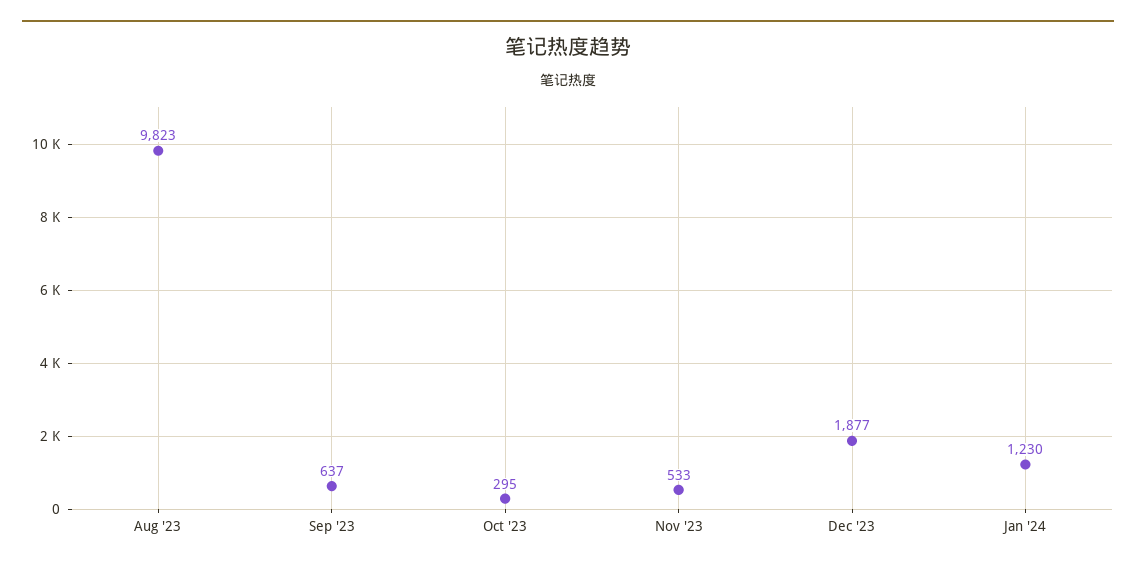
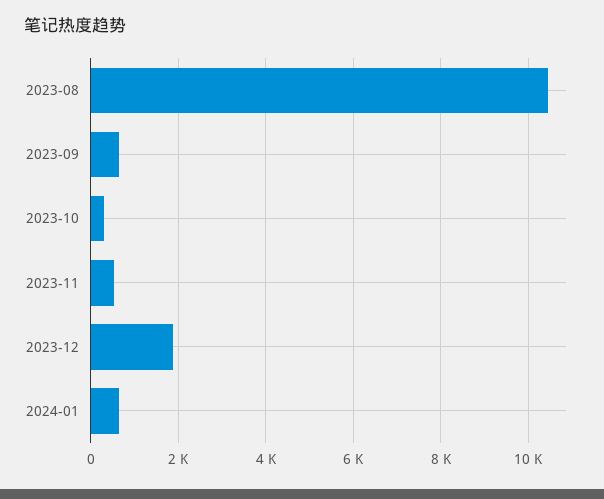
  {
-   "Aug '23": 9823,
+   "Aug '23": 10400,
    "Sep '23": 637,
    "Oct '23": 295,
    "Nov '23": 533,
    "Dec '23": 1877,
-   "Jan '24": 1230
+   "Jan '24": 600
  }

